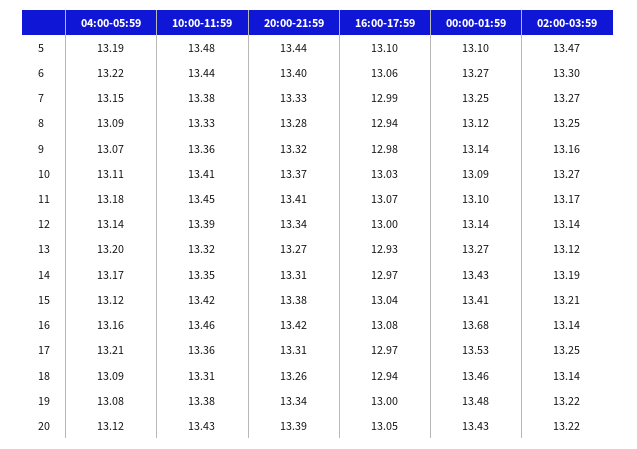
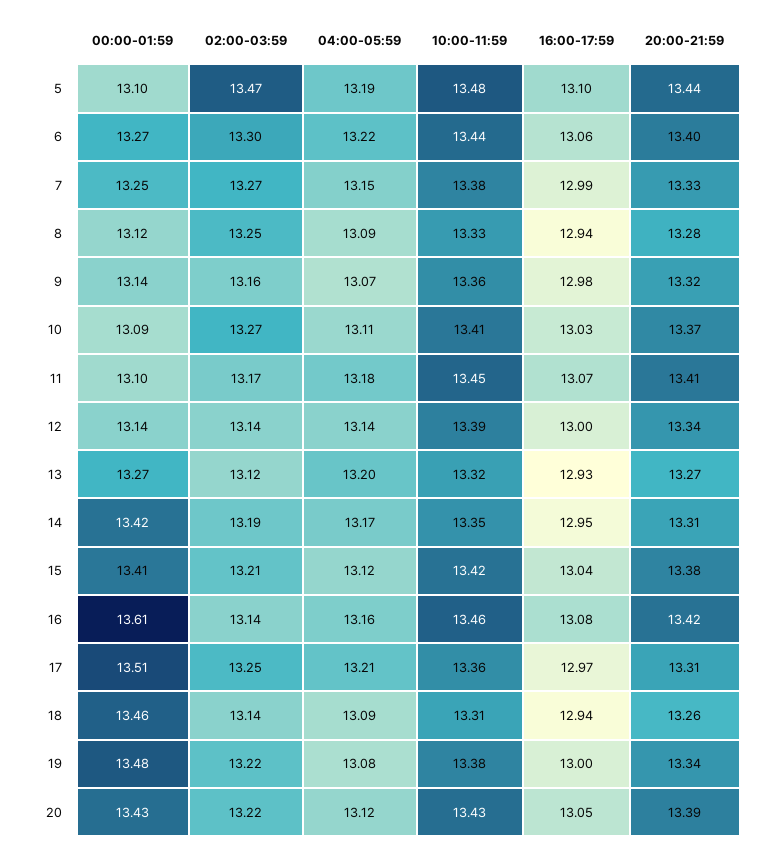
  {
    "04:00-05:59": {
      "5": 13.19,
      "6": 13.22,
      "7": 13.15,
      "8": 13.09,
      "9": 13.07,
      "10": 13.11,
      "11": 13.18,
      "12": 13.14,
      "13": 13.2,
      "14": 13.17,
      "15": 13.12,
      "16": 13.16,
      "17": 13.21,
      "18": 13.09,
      "19": 13.08,
      "20": 13.12
    },
    "10:00-11:59": {
      "5": 13.48,
      "6": 13.44,
      "7": 13.38,
      "8": 13.33,
      "9": 13.36,
      "10": 13.41,
      "11": 13.45,
      "12": 13.39,
      "13": 13.32,
      "14": 13.35,
      "15": 13.42,
      "16": 13.46,
      "17": 13.36,
      "18": 13.31,
      "19": 13.38,
      "20": 13.43
    },
    "20:00-21:59": {
      "5": 13.44,
      "6": 13.4,
      "7": 13.33,
      "8": 13.28,
      "9": 13.32,
      "10": 13.37,
      "11": 13.41,
      "12": 13.34,
      "13": 13.27,
      "14": 13.31,
      "15": 13.38,
      "16": 13.42,
      "17": 13.31,
      "18": 13.26,
      "19": 13.34,
      "20": 13.39
    },
    "16:00-17:59": {
      "5": 13.1,
      "6": 13.06,
      "7": 12.99,
      "8": 12.94,
      "9": 12.98,
      "10": 13.03,
      "11": 13.07,
      "12": 13,
      "13": 12.93,
-     "14": 12.97,
+     "14": 12.95,
      "15": 13.04,
      "16": 13.08,
      "17": 12.97,
      "18": 12.94,
      "19": 13,
      "20": 13.05
    },
    "00:00-01:59": {
      "5": 13.1,
      "6": 13.27,
      "7": 13.25,
      "8": 13.12,
      "9": 13.14,
      "10": 13.09,
      "11": 13.1,
      "12": 13.14,
      "13": 13.27,
-     "14": 13.43,
+     "14": 13.42,
      "15": 13.41,
-     "16": 13.68,
+     "16": 13.61,
-     "17": 13.53,
+     "17": 13.51,
      "18": 13.46,
      "19": 13.48,
      "20": 13.43
    },
    "02:00-03:59": {
      "5": 13.47,
      "6": 13.3,
      "7": 13.27,
      "8": 13.25,
      "9": 13.16,
      "10": 13.27,
      "11": 13.17,
      "12": 13.14,
      "13": 13.12,
      "14": 13.19,
      "15": 13.21,
      "16": 13.14,
      "17": 13.25,
      "18": 13.14,
      "19": 13.22,
      "20": 13.22
    }
  }

